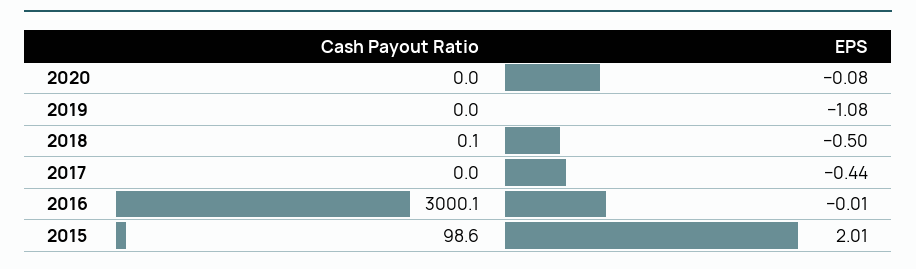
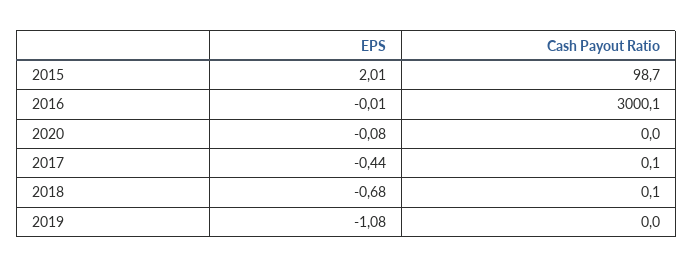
  {
    "Cash Payout Ratio": {
      "2020": 0,
      "2019": 0,
      "2018": 0.1,
-     "2017": 0,
+     "2017": 0.1,
      "2016": 3000.1,
-     "2015": 98.6
+     "2015": 98.7
    },
    "EPS": {
      "2020": -0.08,
      "2019": -1.08,
-     "2018": -0.5,
+     "2018": -0.68,
      "2017": -0.44,
      "2016": -0.01,
      "2015": 2.01
    }
  }

